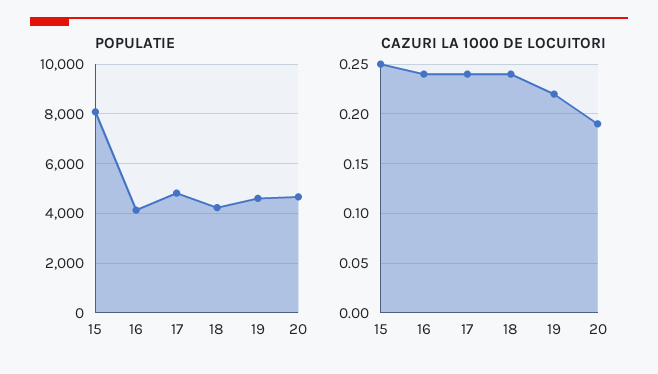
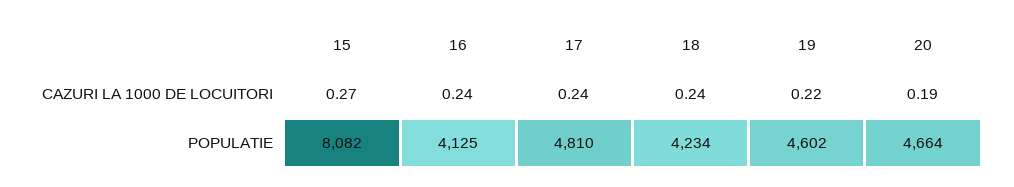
  {
    "POPULATIE": {
      "15": 8082,
      "16": 4125,
      "17": 4810,
      "18": 4234,
      "19": 4602,
      "20": 4664
    },
    "CAZURI LA 1000 DE LOCUITORI": {
-     "15": 0.25,
+     "15": 0.27,
      "16": 0.24,
      "17": 0.24,
      "18": 0.24,
      "19": 0.22,
      "20": 0.19
    }
  }

